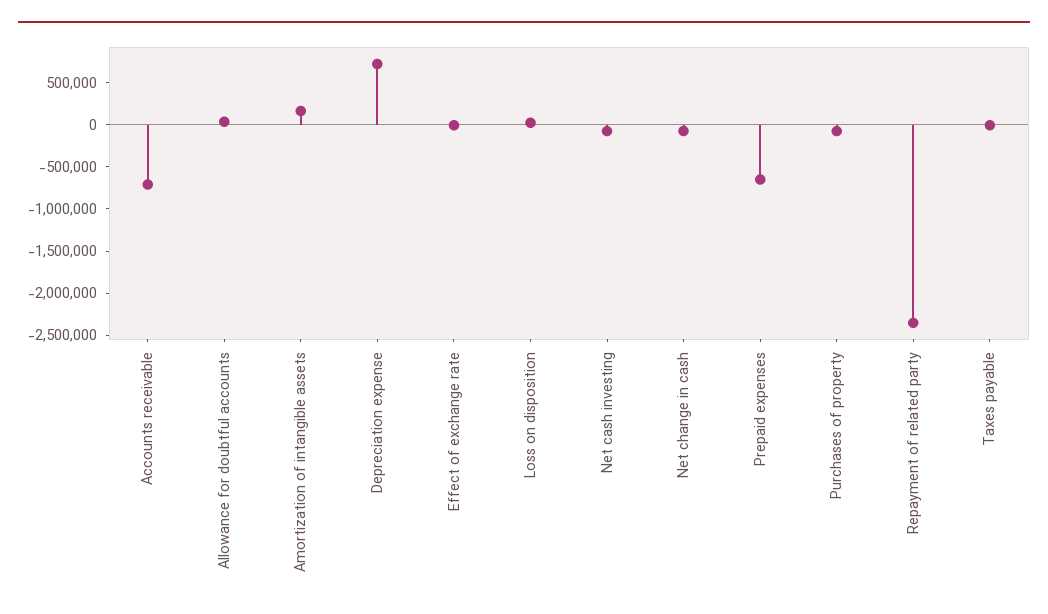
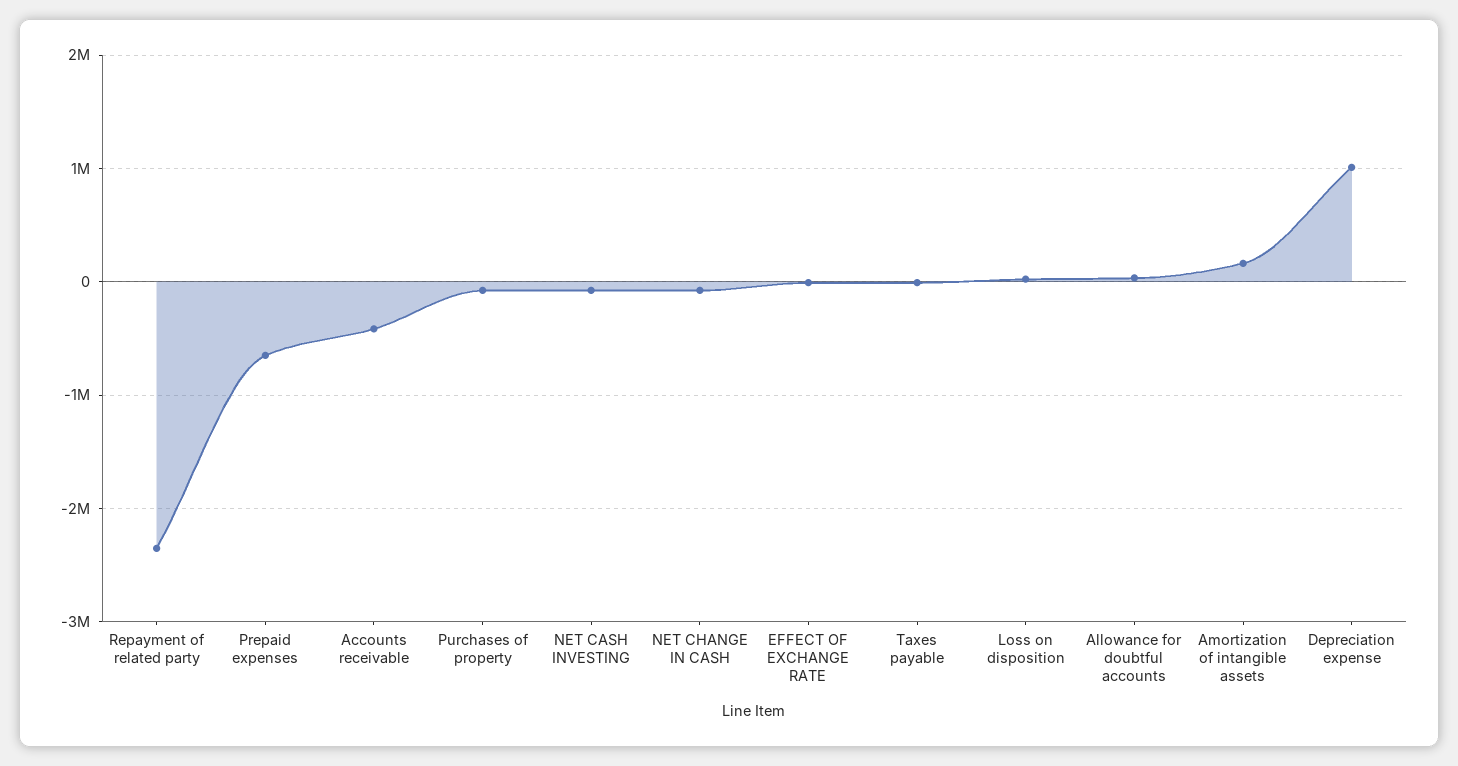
  {
-   "Accounts receivable": -700000,
+   "Accounts receivable": -400000,
    "Allowance for doubtful accounts": 0,
    "Amortization of intangible assets": 200000,
-   "Depreciation expense": 700000,
+   "Depreciation expense": 1000000,
    "Effect of exchange rate": 0,
    "Loss on disposition": 0,
    "Net cash investing": -100000,
    "Net change in cash": -100000,
    "Prepaid expenses": -700000,
    "Purchases of property": -100000,
    "Repayment of related party": -2400000,
    "Taxes payable": 0
  }

